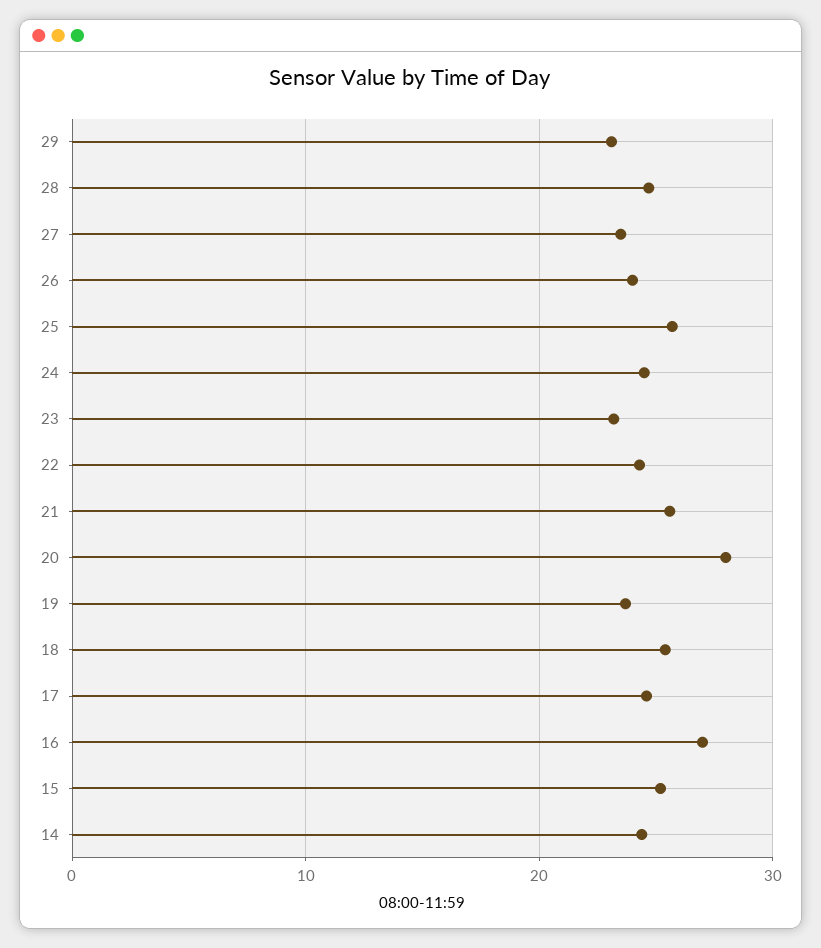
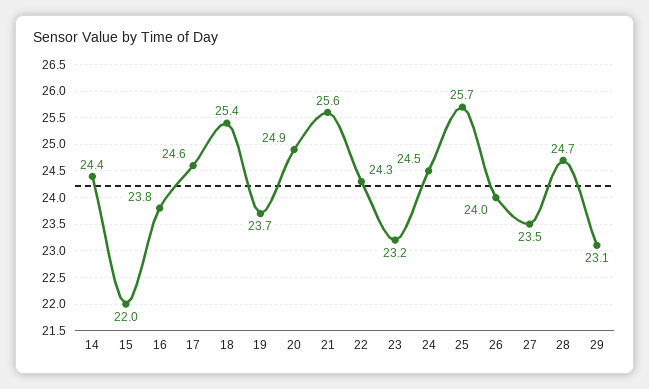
  {
    "29": 23.1,
    "28": 24.7,
    "27": 23.5,
    "26": 24,
    "25": 25.7,
    "24": 24.5,
    "23": 23.2,
    "22": 24.3,
    "21": 25.6,
-   "20": 28,
+   "20": 24.9,
    "19": 23.7,
    "18": 25.4,
    "17": 24.6,
-   "16": 27,
+   "16": 23.8,
-   "15": 25,
+   "15": 22,
    "14": 24.4
  }

